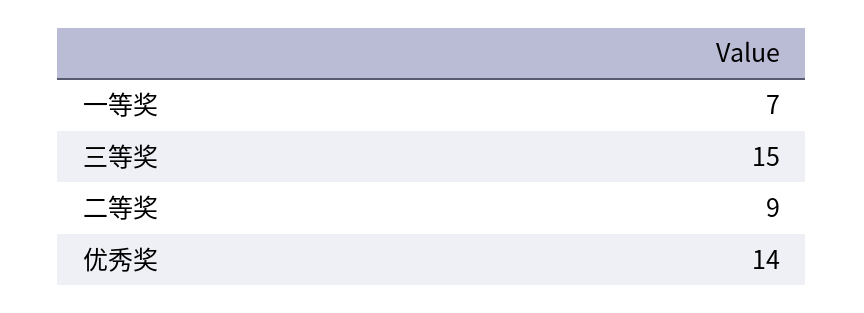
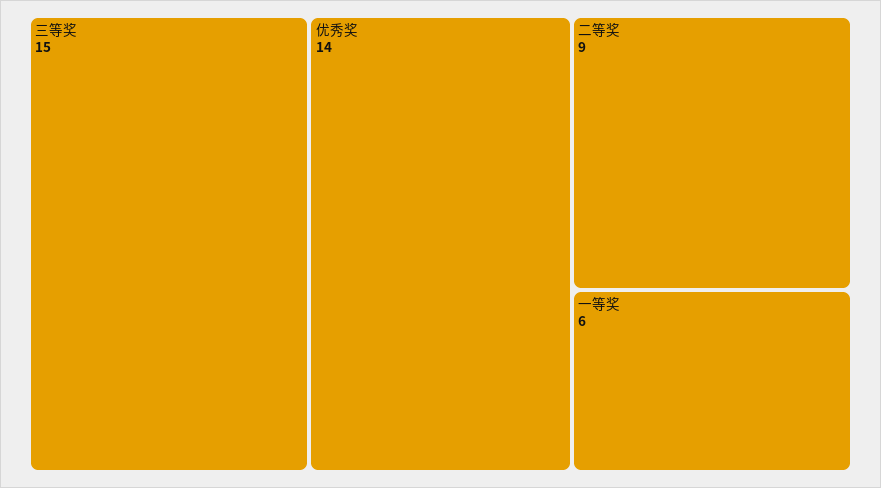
  {
-   "一等奖": 7,
+   "一等奖": 6,
    "三等奖": 15,
    "二等奖": 9,
    "优秀奖": 14
  }

